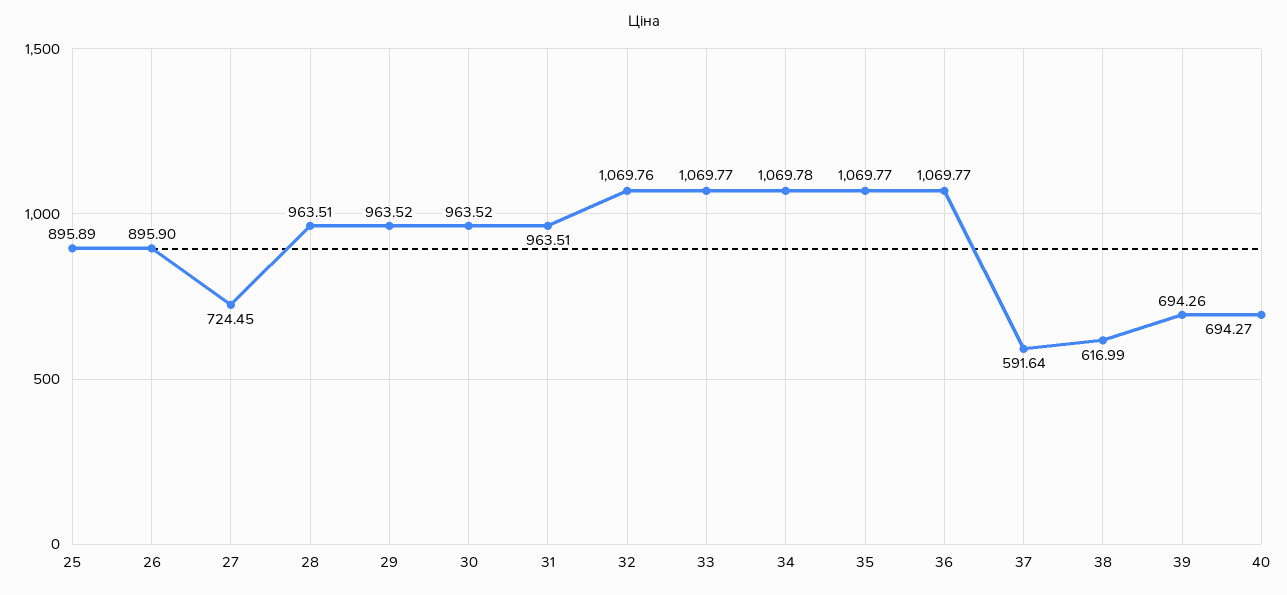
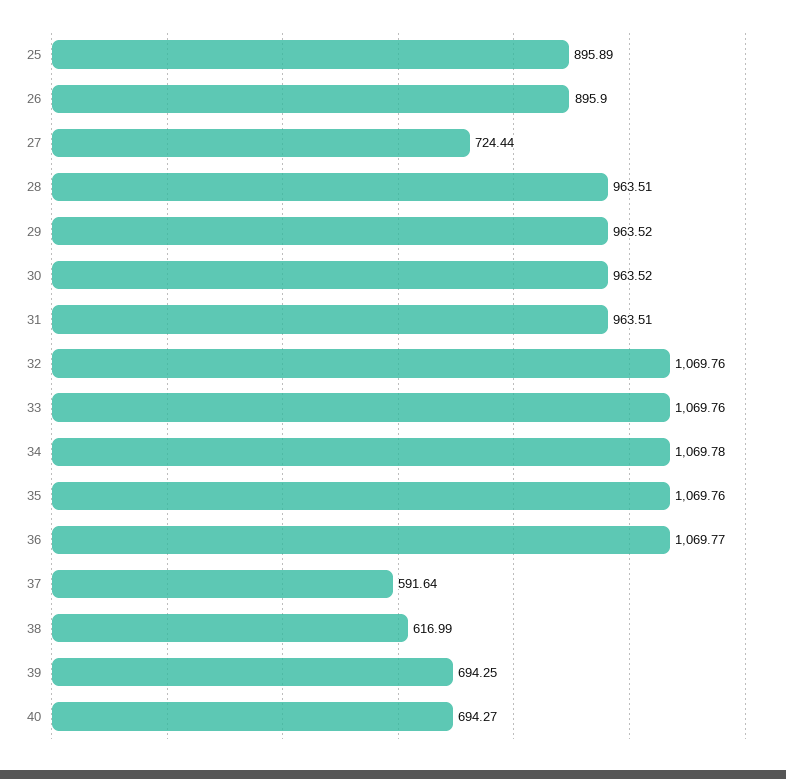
  {
    "25": 895.89,
    "26": 895.9,
-   "27": 724.45,
+   "27": 724.44,
    "28": 963.51,
    "29": 963.52,
    "30": 963.52,
    "31": 963.51,
    "32": 1069.76,
-   "33": 1069.77,
+   "33": 1069.76,
    "34": 1069.78,
-   "35": 1069.77,
+   "35": 1069.76,
    "36": 1069.77,
    "37": 591.64,
    "38": 616.99,
-   "39": 694.26,
+   "39": 694.25,
    "40": 694.27
  }

